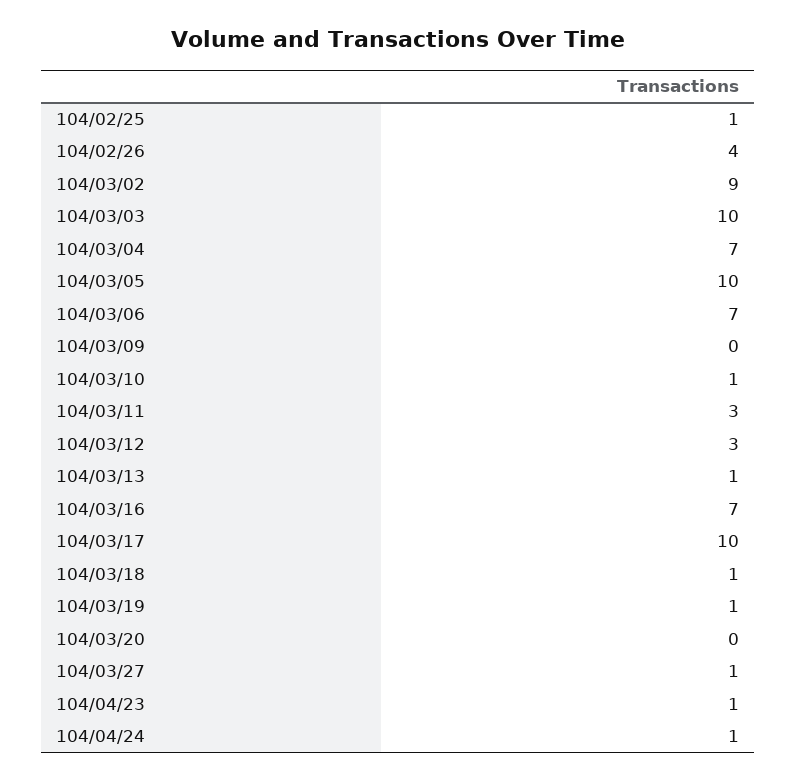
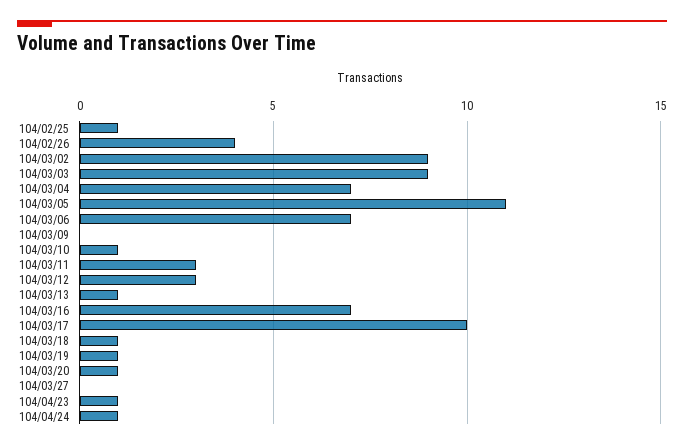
  {
    "104/02/25": 1,
    "104/02/26": 4,
    "104/03/02": 9,
-   "104/03/03": 10,
+   "104/03/03": 9,
    "104/03/04": 7,
-   "104/03/05": 10,
+   "104/03/05": 11,
    "104/03/06": 7,
    "104/03/09": 0,
    "104/03/10": 1,
    "104/03/11": 3,
    "104/03/12": 3,
    "104/03/13": 1,
    "104/03/16": 7,
    "104/03/17": 10,
    "104/03/18": 1,
    "104/03/19": 1,
-   "104/03/20": 0,
+   "104/03/20": 1,
-   "104/03/27": 1,
+   "104/03/27": 0,
    "104/04/23": 1,
    "104/04/24": 1
  }

